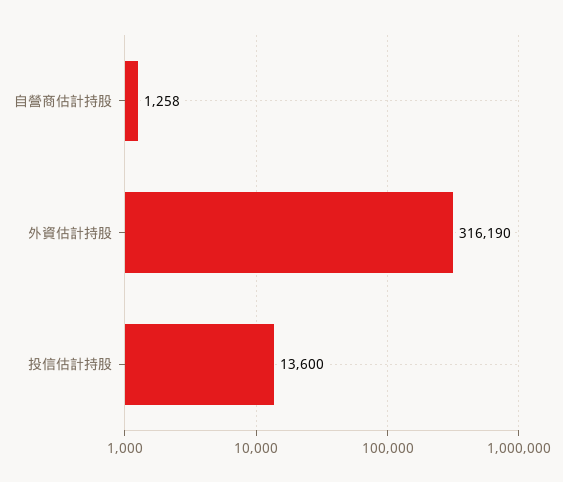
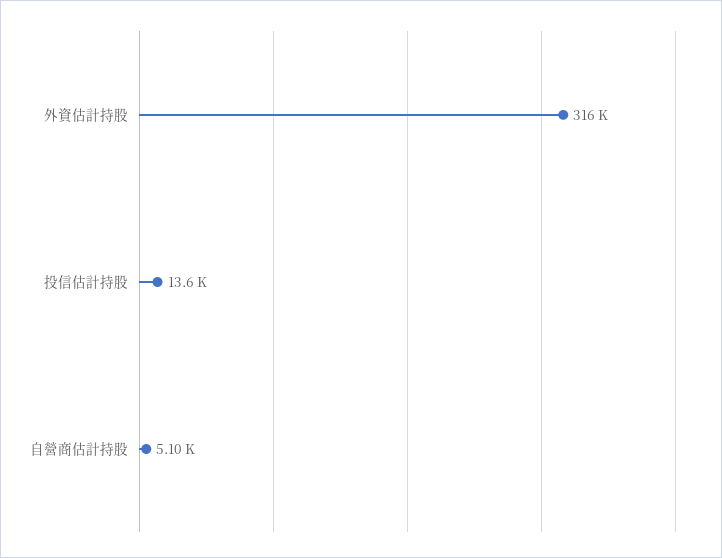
  {
-   "自營商估計持股": 1258,
+   "自營商估計持股": 5100,
    "外資估計持股": 316190,
    "投信估計持股": 13600
  }

